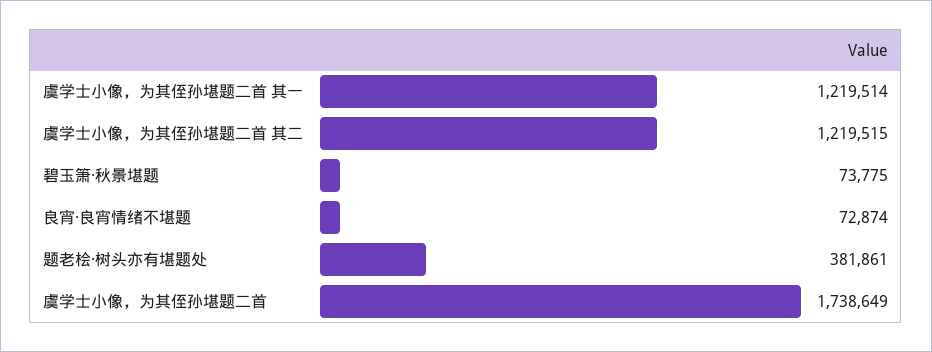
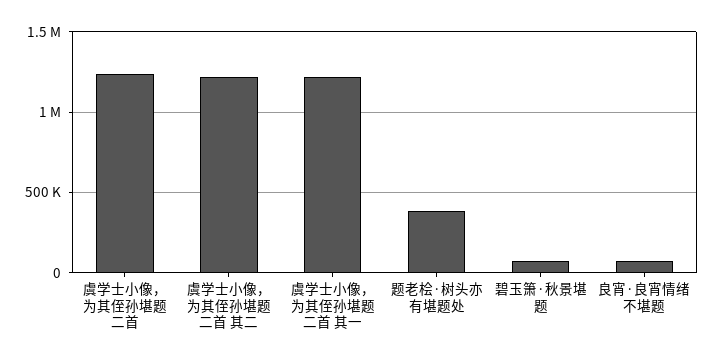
  {
    "虞学士小像，为其侄孙堪题二首 其一": 1219514,
    "虞学士小像，为其侄孙堪题二首 其二": 1219515,
    "碧玉箫·秋景堪题": 73775,
    "良宵·良宵情绪不堪题": 72874,
    "题老桧·树头亦有堪题处": 381861,
-   "虞学士小像，为其侄孙堪题二首": 1738649
+   "虞学士小像，为其侄孙堪题二首": 1250000
  }

